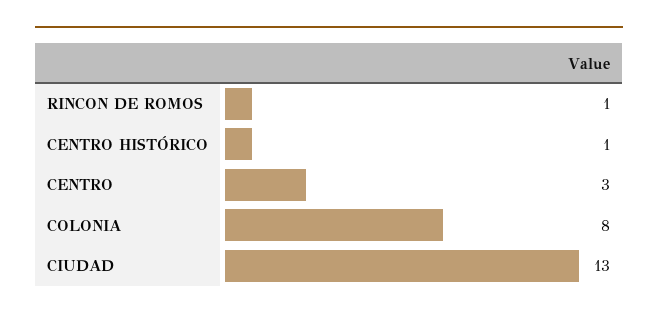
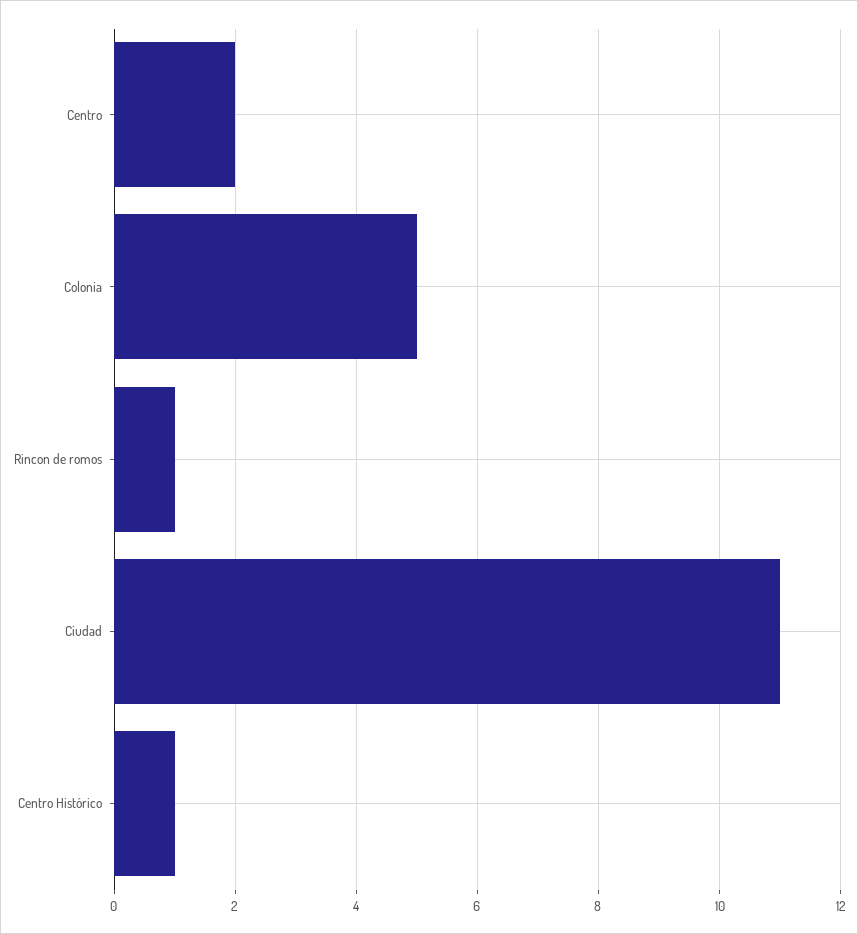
  {
    "RINCON DE ROMOS": 1,
    "CENTRO HISTÓRICO": 1,
-   "CENTRO": 3,
+   "CENTRO": 2,
-   "COLONIA": 8,
+   "COLONIA": 5,
-   "CIUDAD": 13
+   "CIUDAD": 11
  }

